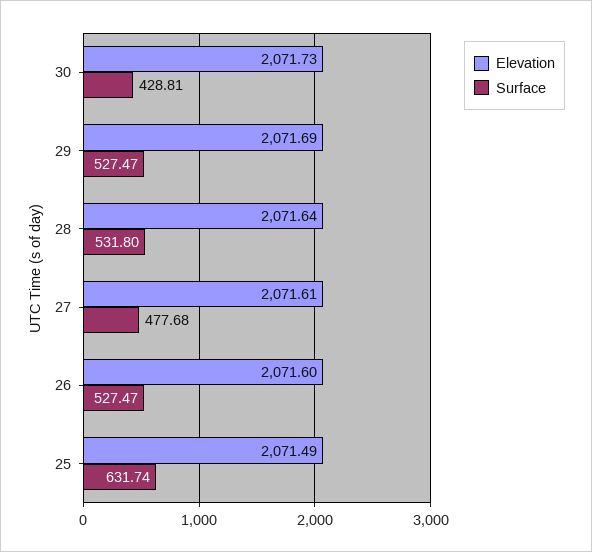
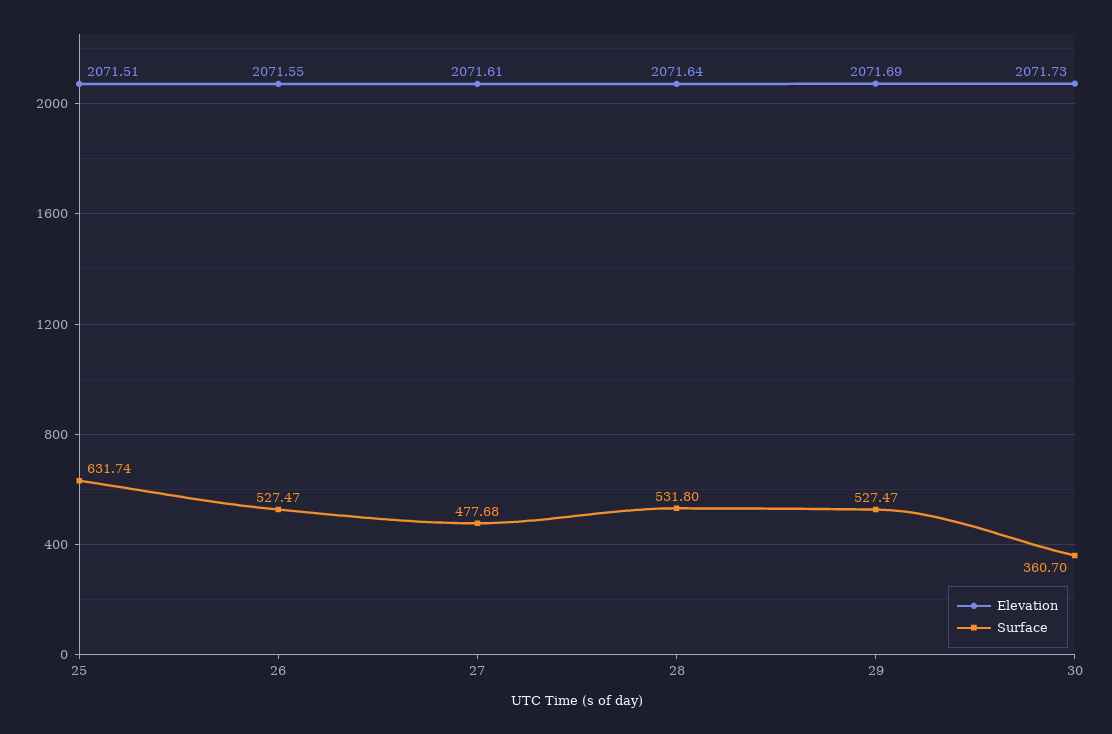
  {
    "Elevation": {
      "30": 2071.73,
      "29": 2071.69,
      "28": 2071.64,
      "27": 2071.61,
-     "26": 2071.6,
+     "26": 2071.55,
-     "25": 2071.49
+     "25": 2071.51
    },
    "Surface": {
-     "30": 428.81,
+     "30": 360.7,
      "29": 527.47,
      "28": 531.8,
      "27": 477.68,
      "26": 527.47,
      "25": 631.74
    }
  }

